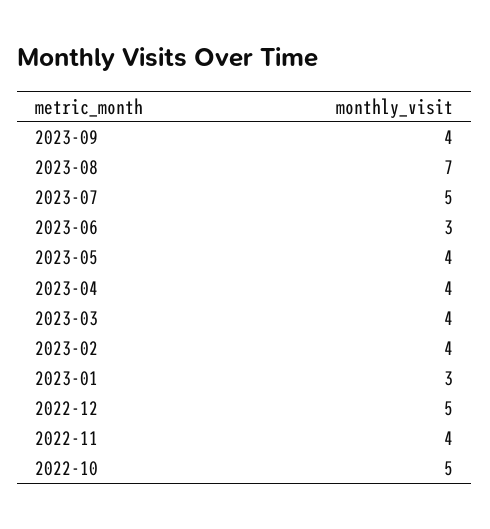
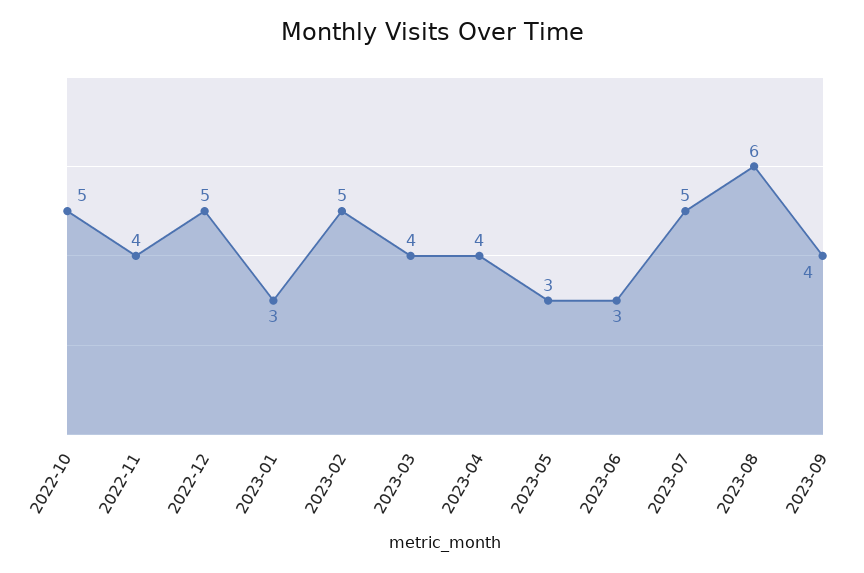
  {
    "2023-09": 4,
-   "2023-08": 7,
+   "2023-08": 6,
    "2023-07": 5,
    "2023-06": 3,
-   "2023-05": 4,
+   "2023-05": 3,
    "2023-04": 4,
    "2023-03": 4,
-   "2023-02": 4,
+   "2023-02": 5,
    "2023-01": 3,
    "2022-12": 5,
    "2022-11": 4,
    "2022-10": 5
  }

